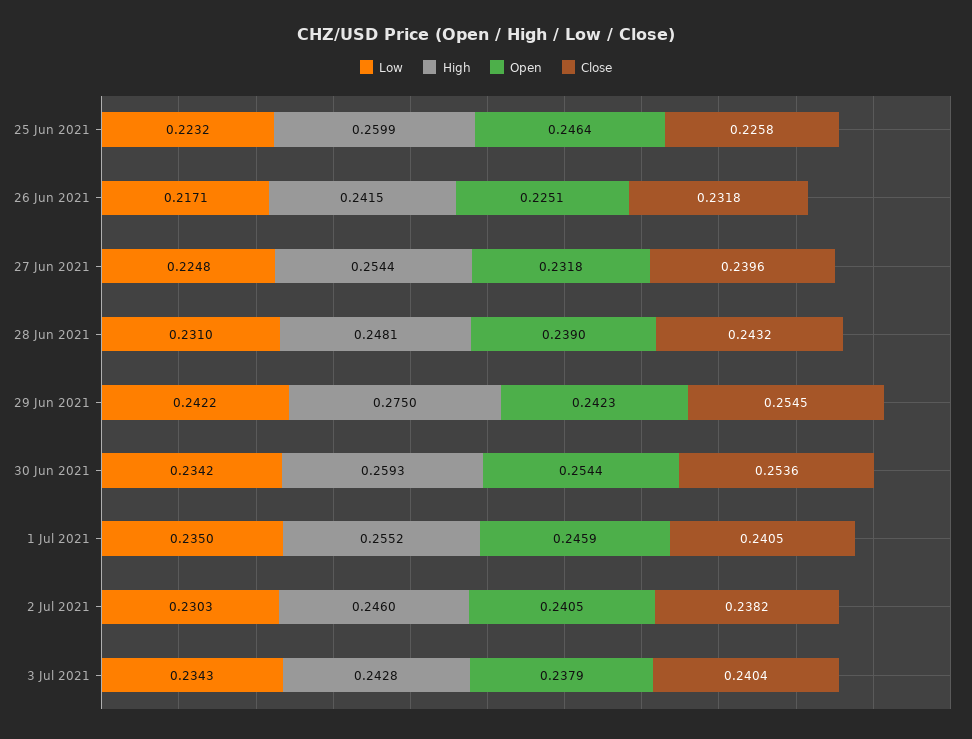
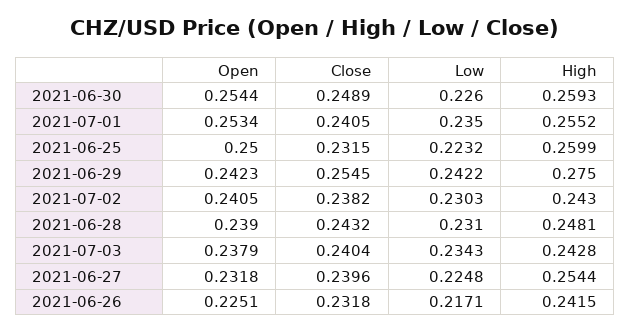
  {
    "Low": {
      "25 Jun 2021": 0.2232,
      "26 Jun 2021": 0.2171,
      "27 Jun 2021": 0.2248,
      "28 Jun 2021": 0.231,
      "29 Jun 2021": 0.2422,
-     "30 Jun 2021": 0.2342,
+     "30 Jun 2021": 0.226,
      "1 Jul 2021": 0.235,
      "2 Jul 2021": 0.2303,
      "3 Jul 2021": 0.2343
    },
    "High": {
      "25 Jun 2021": 0.2599,
      "26 Jun 2021": 0.2415,
      "27 Jun 2021": 0.2544,
      "28 Jun 2021": 0.2481,
      "29 Jun 2021": 0.275,
      "30 Jun 2021": 0.2593,
      "1 Jul 2021": 0.2552,
-     "2 Jul 2021": 0.246,
+     "2 Jul 2021": 0.243,
      "3 Jul 2021": 0.2428
    },
    "Open": {
-     "25 Jun 2021": 0.2464,
+     "25 Jun 2021": 0.25,
      "26 Jun 2021": 0.2251,
      "27 Jun 2021": 0.2318,
      "28 Jun 2021": 0.239,
      "29 Jun 2021": 0.2423,
      "30 Jun 2021": 0.2544,
-     "1 Jul 2021": 0.2459,
+     "1 Jul 2021": 0.2534,
      "2 Jul 2021": 0.2405,
      "3 Jul 2021": 0.2379
    },
    "Close": {
-     "25 Jun 2021": 0.2258,
+     "25 Jun 2021": 0.2315,
      "26 Jun 2021": 0.2318,
      "27 Jun 2021": 0.2396,
      "28 Jun 2021": 0.2432,
      "29 Jun 2021": 0.2545,
-     "30 Jun 2021": 0.2536,
+     "30 Jun 2021": 0.2489,
      "1 Jul 2021": 0.2405,
      "2 Jul 2021": 0.2382,
      "3 Jul 2021": 0.2404
    }
  }

